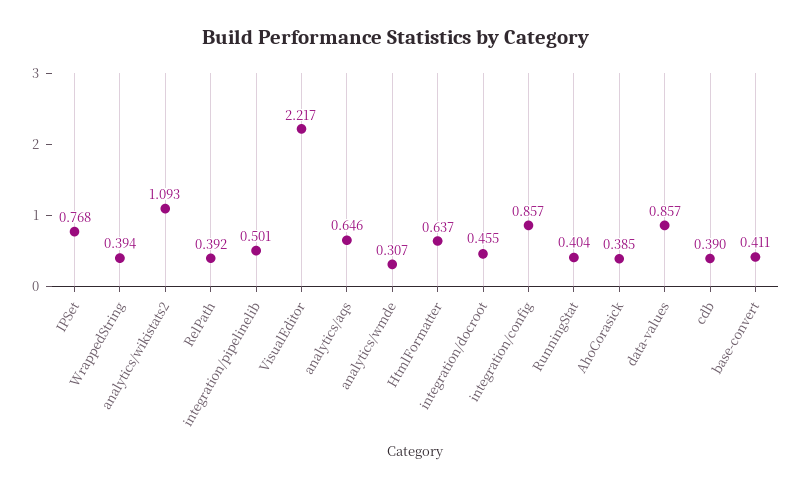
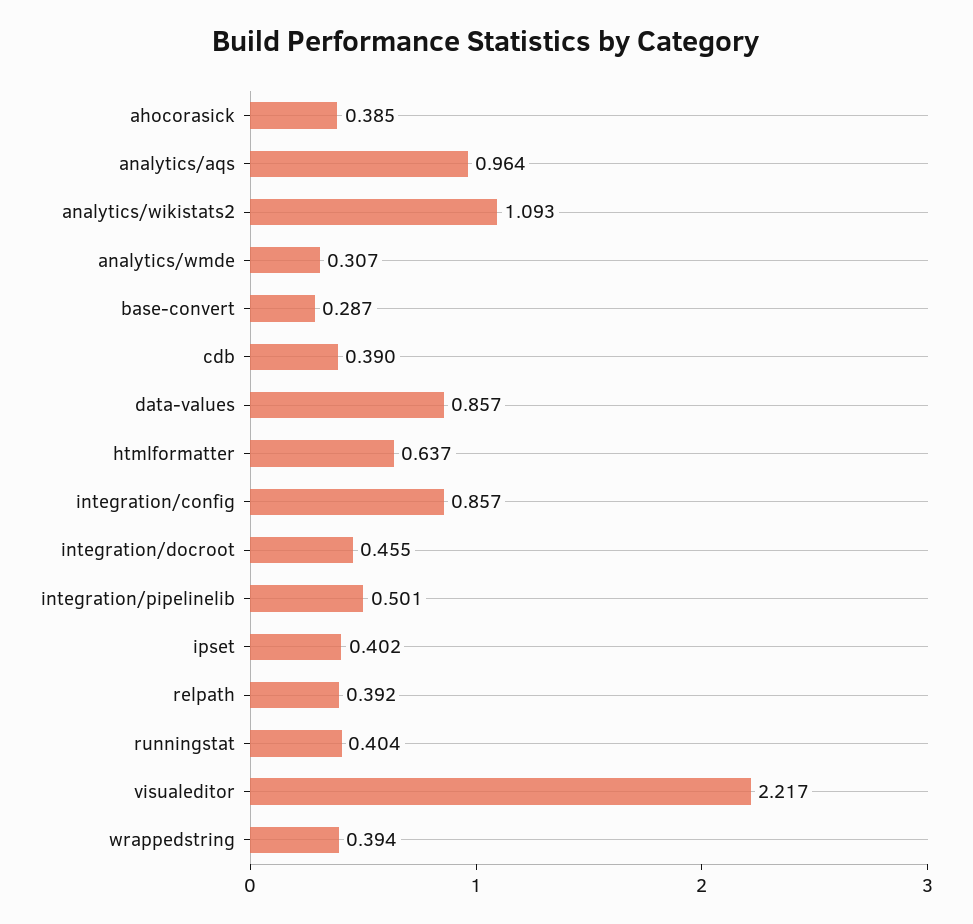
  {
-   "IPSet": 0.768,
+   "IPSet": 0.402,
    "WrappedString": 0.394,
    "analytics/wikistats2": 1.093,
    "RelPath": 0.392,
    "integration/pipelinelib": 0.501,
    "VisualEditor": 2.217,
-   "analytics/aqs": 0.646,
+   "analytics/aqs": 0.964,
    "analytics/wmde": 0.307,
    "HtmlFormatter": 0.637,
    "integration/docroot": 0.455,
    "integration/config": 0.857,
    "RunningStat": 0.404,
    "AhoCorasick": 0.385,
    "data-values": 0.857,
    "cdb": 0.39,
-   "base-convert": 0.411
+   "base-convert": 0.287
  }

